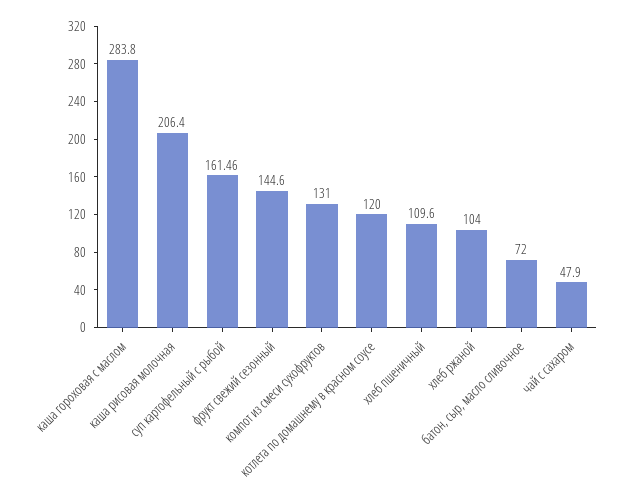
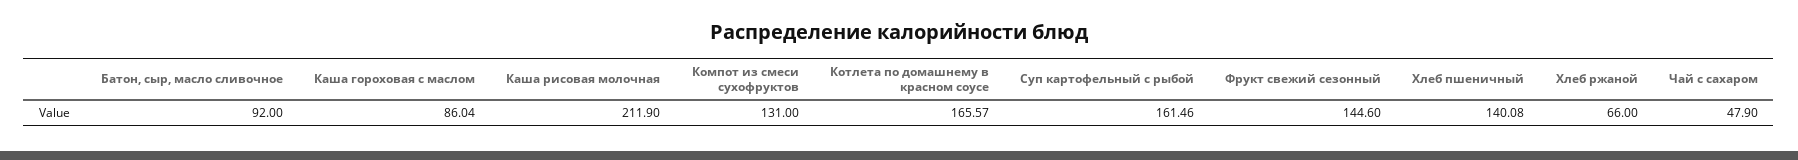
  {
-   "каша гороховая с маслом": 283.8,
+   "каша гороховая с маслом": 86.04,
-   "каша рисовая молочная": 206.4,
+   "каша рисовая молочная": 211.9,
    "суп картофельный с рыбой": 161.46,
    "фрукт свежий сезонный": 144.6,
    "компот из смеси сухофруктов": 131,
-   "котлета по домашнему в красном соусе": 120,
+   "котлета по домашнему в красном соусе": 165.57,
-   "хлеб пшеничный": 109.6,
+   "хлеб пшеничный": 140.08,
-   "хлеб ржаной": 104,
+   "хлеб ржаной": 66,
-   "батон, сыр, масло сливочное": 72,
+   "батон, сыр, масло сливочное": 92,
    "чай с сахаром": 47.9
  }

